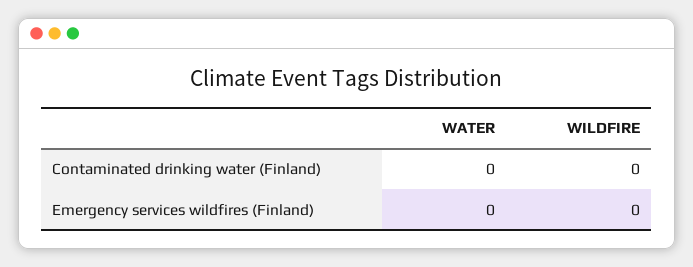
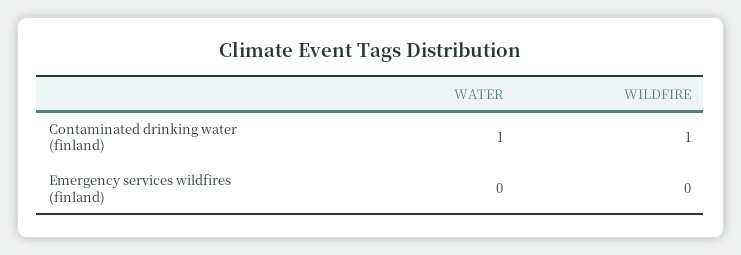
  {
    "WATER": {
-     "Contaminated drinking water (Finland)": 0,
+     "Contaminated drinking water (Finland)": 1,
      "Emergency services wildfires (Finland)": 0
    },
    "WILDFIRE": {
-     "Contaminated drinking water (Finland)": 0,
+     "Contaminated drinking water (Finland)": 1,
      "Emergency services wildfires (Finland)": 0
    }
  }

